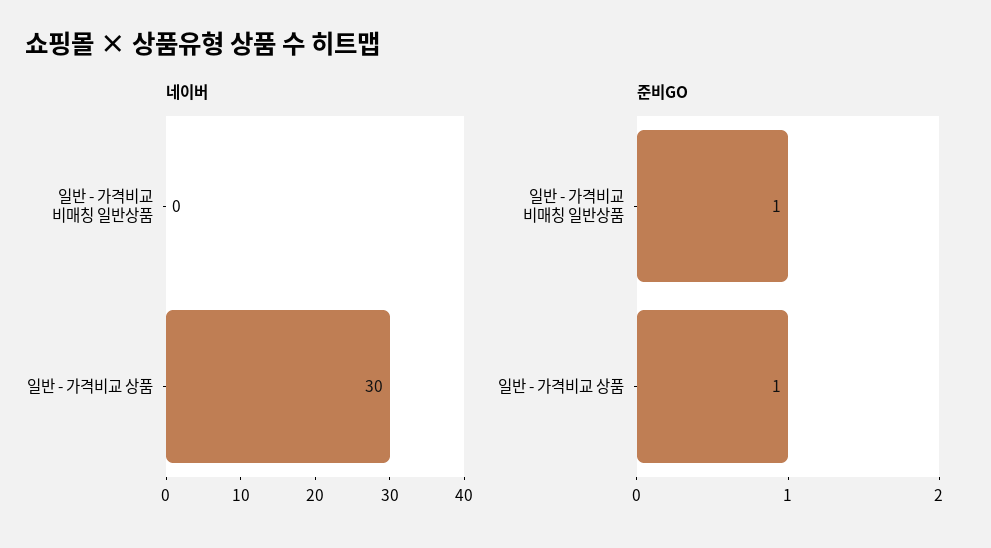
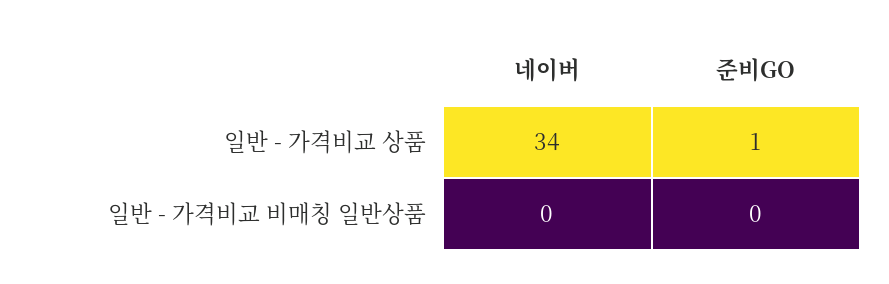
  {
    "네이버": {
      "일반 - 가격비교 비매칭 일반상품": 0,
-     "일반 - 가격비교 상품": 30
+     "일반 - 가격비교 상품": 34
    },
    "준비GO": {
-     "일반 - 가격비교 비매칭 일반상품": 1,
+     "일반 - 가격비교 비매칭 일반상품": 0,
      "일반 - 가격비교 상품": 1
    }
  }

